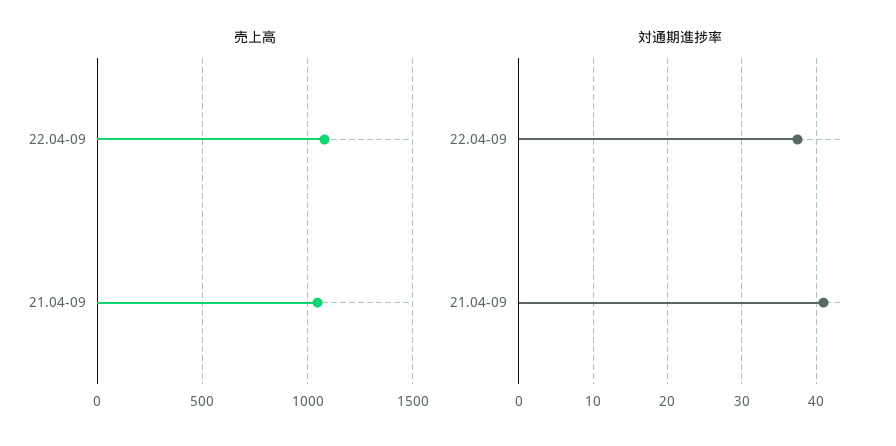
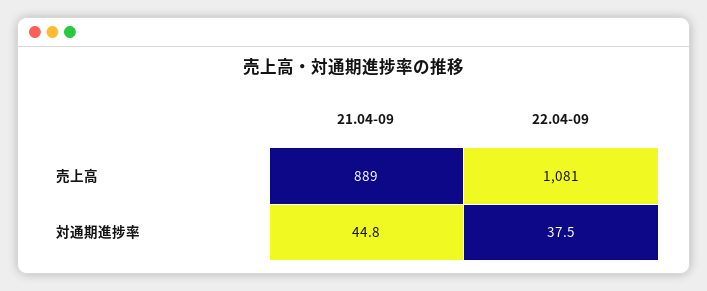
  {
    "売上高": {
      "22.04-09": 1081,
-     "21.04-09": 1050
+     "21.04-09": 889
    },
    "対通期進捗率": {
      "22.04-09": 37.5,
-     "21.04-09": 41
+     "21.04-09": 44.8
    }
  }

